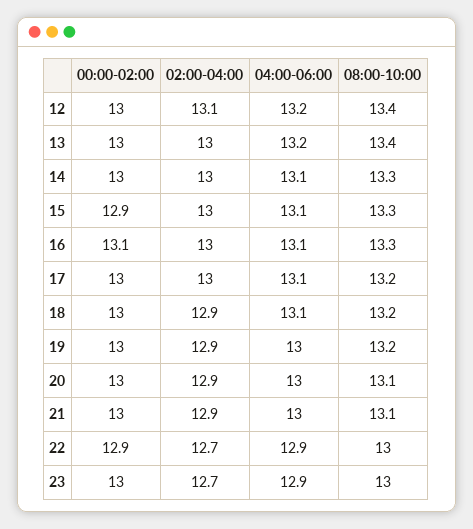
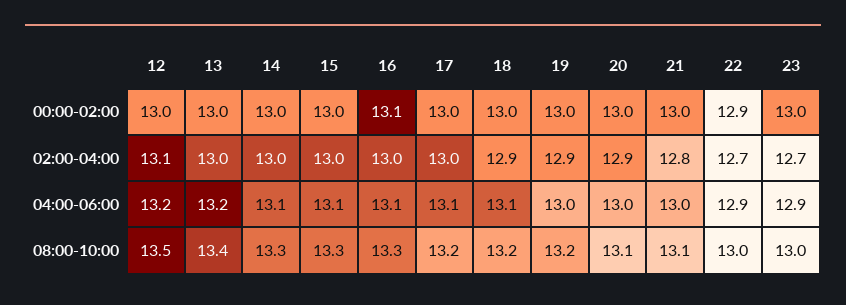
  {
    "00:00-02:00": {
      "12": 13,
      "13": 13,
      "14": 13,
-     "15": 12.9,
+     "15": 13,
      "16": 13.1,
      "17": 13,
      "18": 13,
      "19": 13,
      "20": 13,
      "21": 13,
      "22": 12.9,
      "23": 13
    },
    "02:00-04:00": {
      "12": 13.1,
      "13": 13,
      "14": 13,
      "15": 13,
      "16": 13,
      "17": 13,
      "18": 12.9,
      "19": 12.9,
      "20": 12.9,
-     "21": 12.9,
+     "21": 12.8,
      "22": 12.7,
      "23": 12.7
    },
    "04:00-06:00": {
      "12": 13.2,
      "13": 13.2,
      "14": 13.1,
      "15": 13.1,
      "16": 13.1,
      "17": 13.1,
      "18": 13.1,
      "19": 13,
      "20": 13,
      "21": 13,
      "22": 12.9,
      "23": 12.9
    },
    "08:00-10:00": {
-     "12": 13.4,
+     "12": 13.5,
      "13": 13.4,
      "14": 13.3,
      "15": 13.3,
      "16": 13.3,
      "17": 13.2,
      "18": 13.2,
      "19": 13.2,
      "20": 13.1,
      "21": 13.1,
      "22": 13,
      "23": 13
    }
  }

